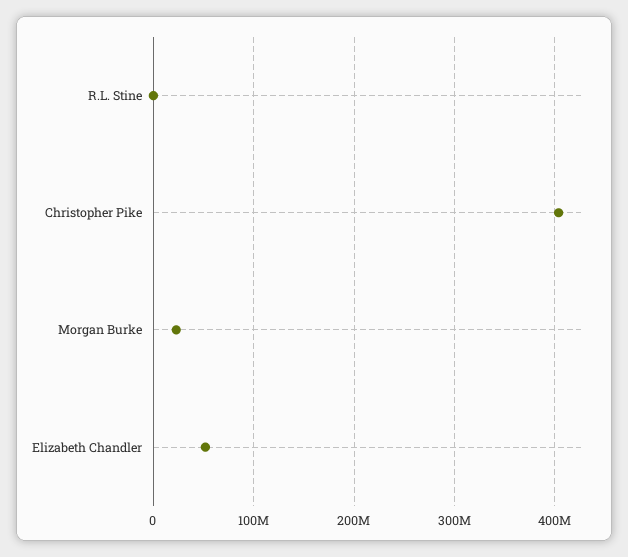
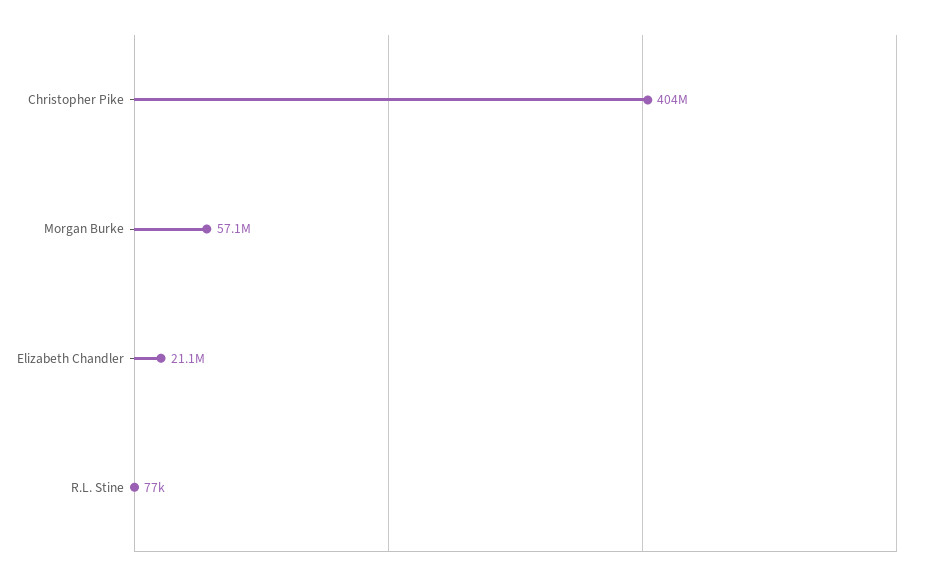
  {
    "R.L. Stine": 77000,
    "Christopher Pike": 404000000,
-   "Morgan Burke": 20000000,
+   "Morgan Burke": 57100000,
-   "Elizabeth Chandler": 50000000
+   "Elizabeth Chandler": 21100000
  }

